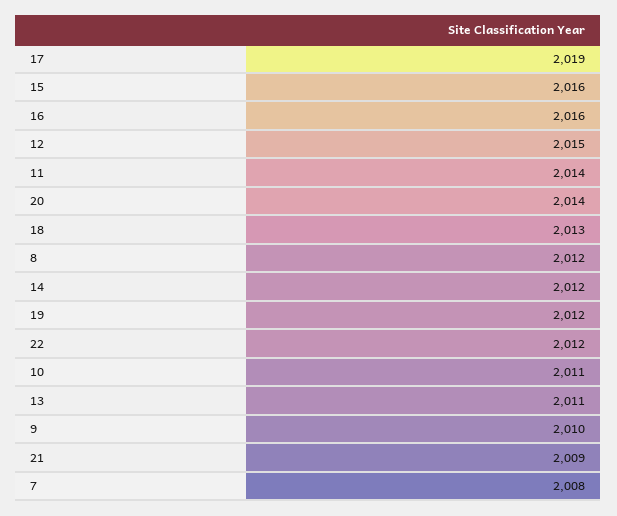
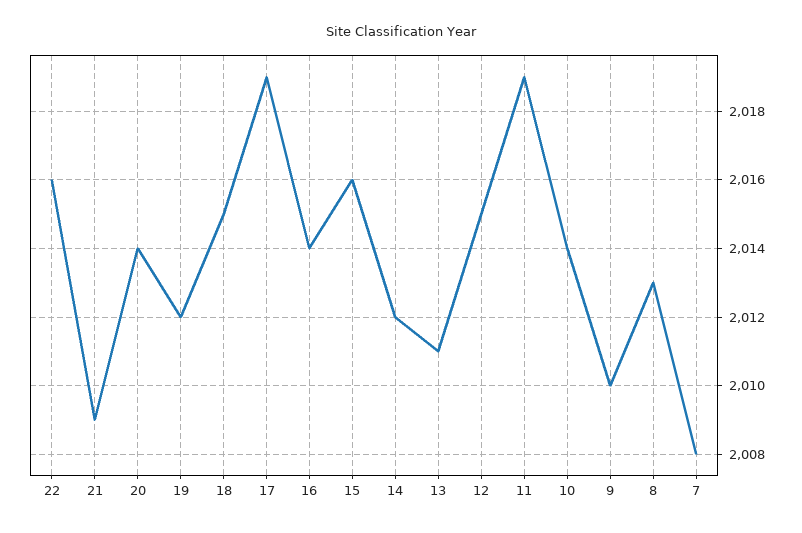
  {
    "17": 2019,
    "15": 2016,
-   "16": 2016,
+   "16": 2014,
    "12": 2015,
-   "11": 2014,
+   "11": 2019,
    "20": 2014,
-   "18": 2013,
+   "18": 2015,
-   "8": 2012,
+   "8": 2013,
    "14": 2012,
    "19": 2012,
-   "22": 2012,
+   "22": 2016,
-   "10": 2011,
+   "10": 2014,
    "13": 2011,
    "9": 2010,
    "21": 2009,
    "7": 2008
  }

